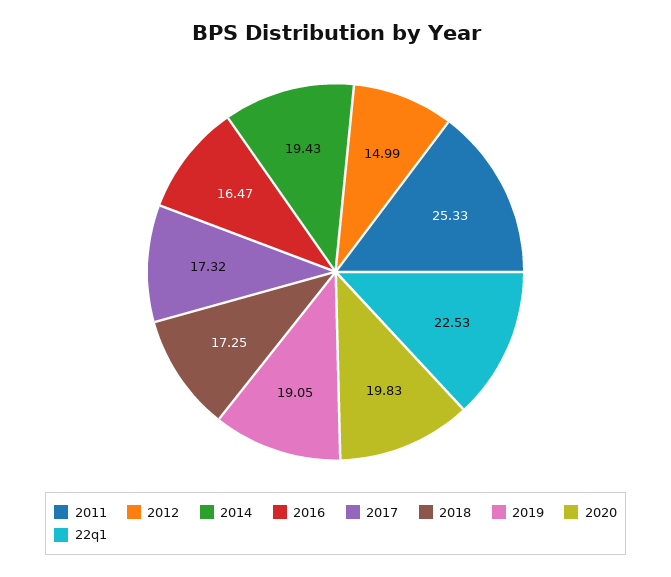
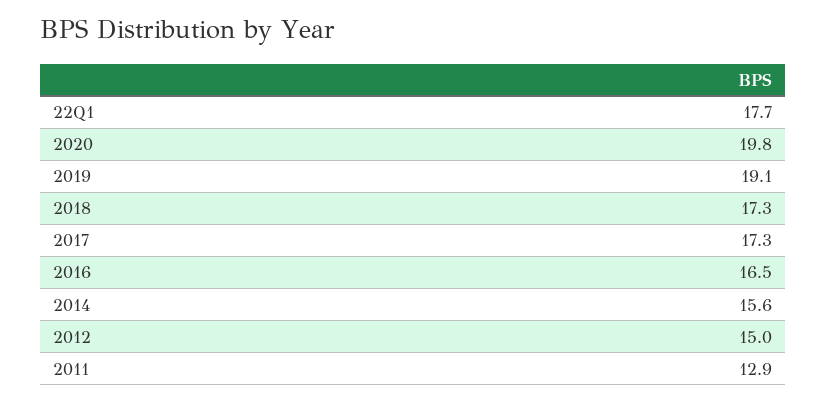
  {
-   "2011": 25.33,
+   "2011": 12.9,
    "2012": 14.99,
-   "2014": 19.43,
+   "2014": 15.6,
    "2016": 16.47,
    "2017": 17.32,
    "2018": 17.25,
    "2019": 19.05,
    "2020": 19.83,
-   "22q1": 22.53
+   "22q1": 17.7
  }

